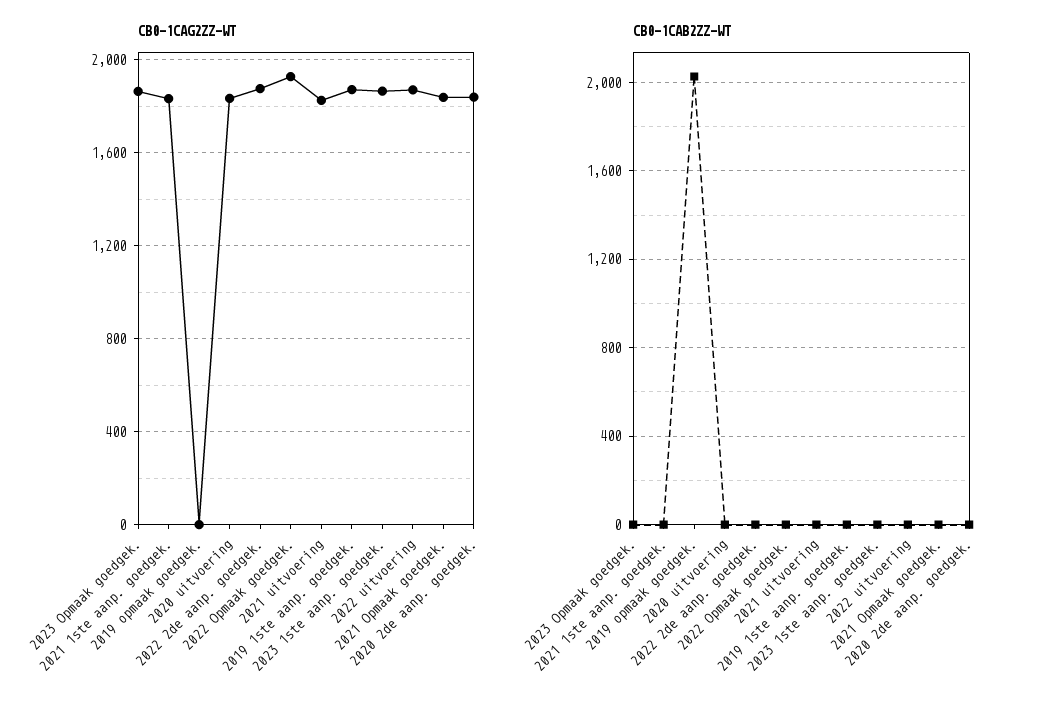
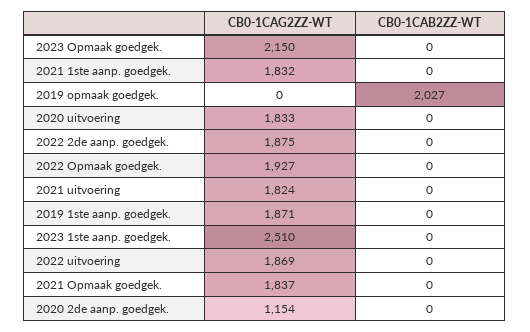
  {
    "CB0-1CAG2ZZ-WT": {
-     "2023 Opmaak goedgek.": 1850,
+     "2023 Opmaak goedgek.": 2150,
      "2021 1ste aanp. goedgek.": 1832,
      "2019 opmaak goedgek.": 0,
      "2020 uitvoering": 1833,
      "2022 2de aanp. goedgek.": 1875,
      "2022 Opmaak goedgek.": 1927,
      "2021 uitvoering": 1824,
      "2019 1ste aanp. goedgek.": 1871,
-     "2023 1ste aanp. goedgek.": 1850,
+     "2023 1ste aanp. goedgek.": 2510,
      "2022 uitvoering": 1869,
      "2021 Opmaak goedgek.": 1837,
-     "2020 2de aanp. goedgek.": 1850
+     "2020 2de aanp. goedgek.": 1154
    },
    "CB0-1CAB2ZZ-WT": {
      "2023 Opmaak goedgek.": 0,
      "2021 1ste aanp. goedgek.": 0,
      "2019 opmaak goedgek.": 2027,
      "2020 uitvoering": 0,
      "2022 2de aanp. goedgek.": 0,
      "2022 Opmaak goedgek.": 0,
      "2021 uitvoering": 0,
      "2019 1ste aanp. goedgek.": 0,
      "2023 1ste aanp. goedgek.": 0,
      "2022 uitvoering": 0,
      "2021 Opmaak goedgek.": 0,
      "2020 2de aanp. goedgek.": 0
    }
  }

